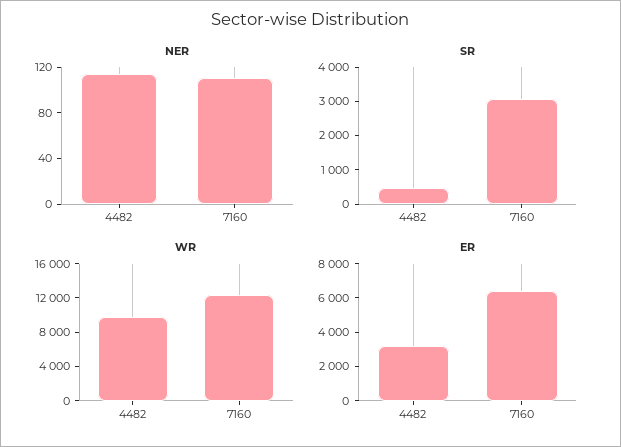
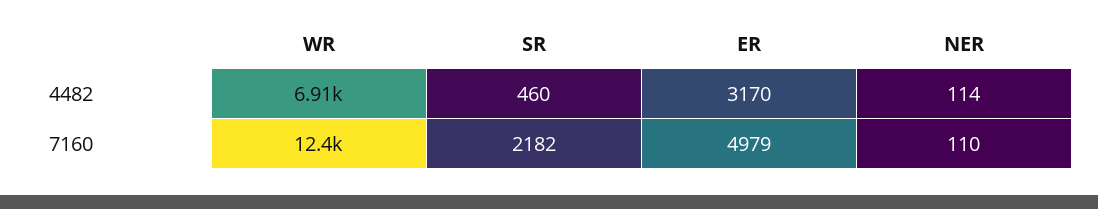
  {
    "NER": {
      "4482": 114,
      "7160": 110
    },
    "SR": {
      "4482": 460,
-     "7160": 3000
+     "7160": 2182
    },
    "WR": {
-     "4482": 10000,
+     "4482": 6910,
      "7160": 12400
    },
    "ER": {
      "4482": 3170,
-     "7160": 6500
+     "7160": 4979
    }
  }

